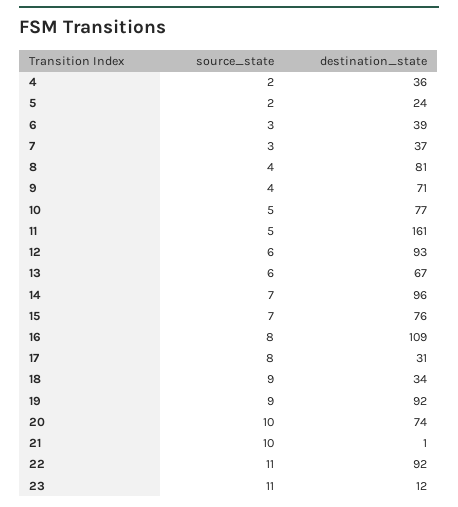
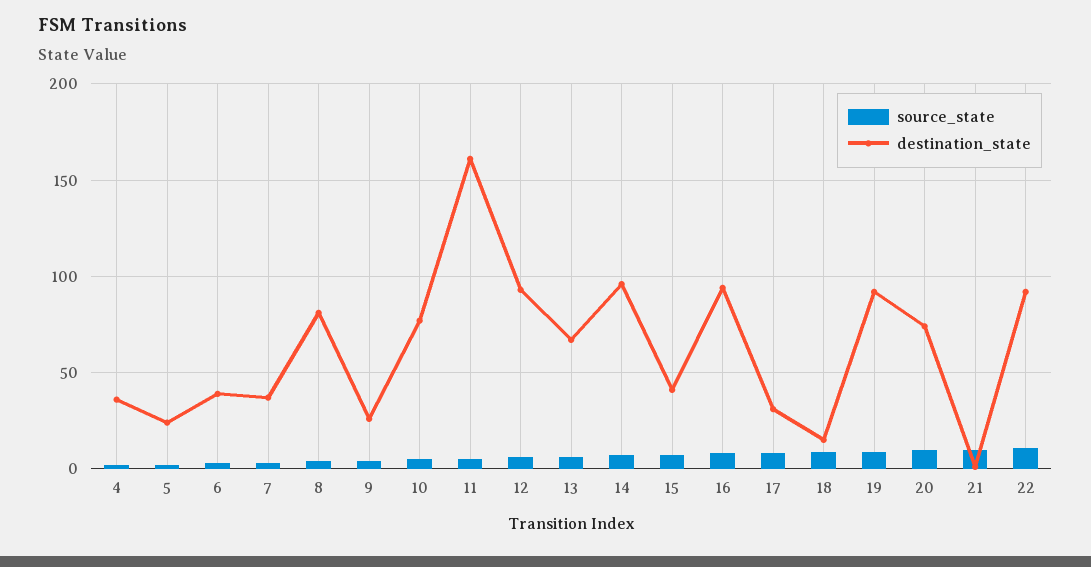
  {
    "source_state": {
      "4": 2,
      "5": 2,
      "6": 3,
      "7": 3,
      "8": 4,
      "9": 4,
      "10": 5,
      "11": 5,
      "12": 6,
      "13": 6,
      "14": 7,
      "15": 7,
      "16": 8,
      "17": 8,
      "18": 9,
      "19": 9,
      "20": 10,
      "21": 10,
-     "22": 11,
+     "22": 11
-     "23": 11
    },
    "destination_state": {
      "4": 36,
      "5": 24,
      "6": 39,
      "7": 37,
      "8": 81,
-     "9": 71,
+     "9": 25,
      "10": 77,
      "11": 161,
      "12": 93,
      "13": 67,
      "14": 96,
-     "15": 76,
+     "15": 40,
-     "16": 109,
+     "16": 95,
      "17": 31,
-     "18": 34,
+     "18": 15,
      "19": 92,
      "20": 74,
      "21": 1,
-     "22": 92,
+     "22": 92
-     "23": 12
    }
  }

